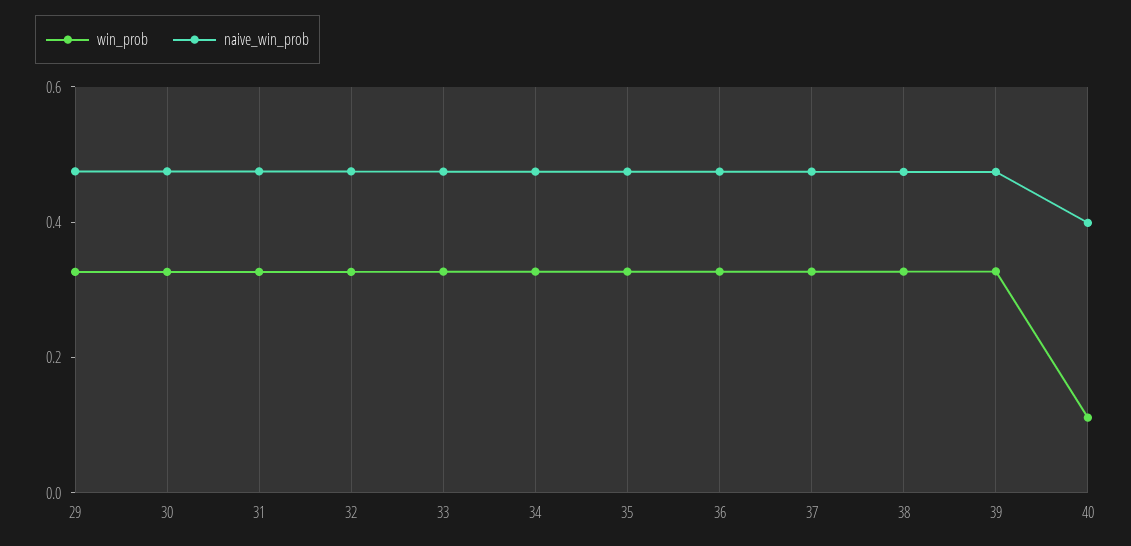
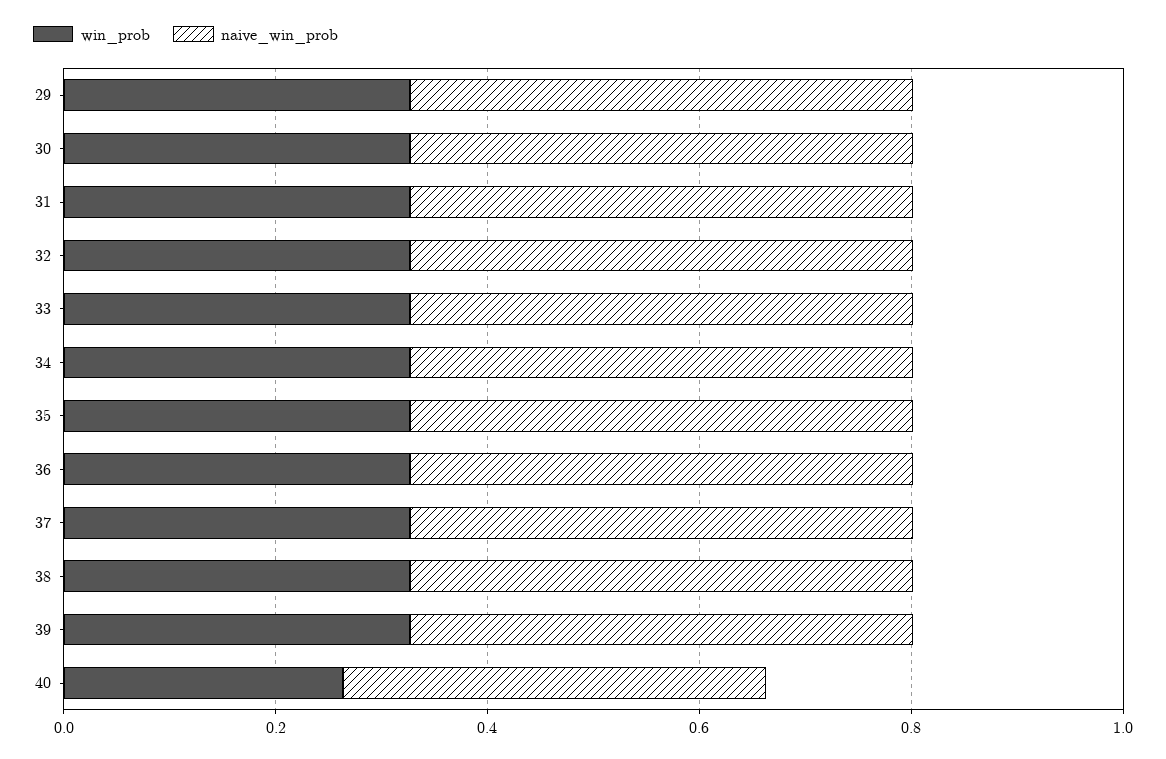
  {
    "win_prob": {
      "29": 0.35,
      "30": 0.35,
      "31": 0.35,
      "32": 0.35,
      "33": 0.35,
      "34": 0.35,
      "35": 0.35,
      "36": 0.35,
      "37": 0.35,
      "38": 0.35,
      "39": 0.35,
-     "40": 0.1
+     "40": 0.25
    },
    "naive_win_prob": {
      "29": 0.5,
      "30": 0.5,
      "31": 0.5,
      "32": 0.5,
      "33": 0.5,
      "34": 0.5,
      "35": 0.45,
      "36": 0.45,
      "37": 0.45,
      "38": 0.45,
      "39": 0.45,
      "40": 0.4
    }
  }

